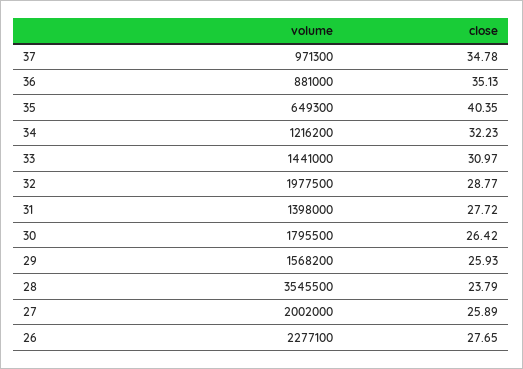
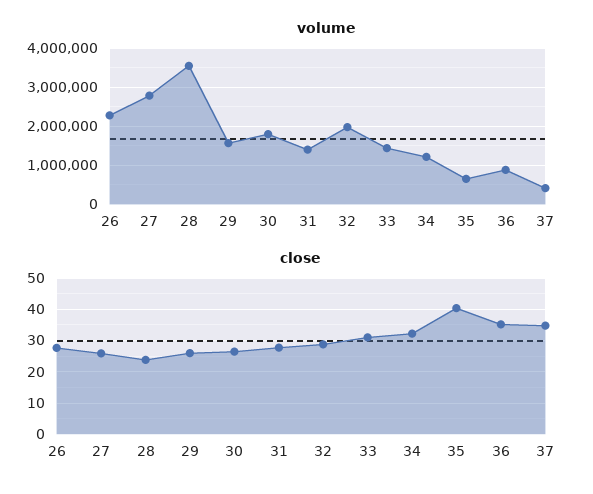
  {
    "volume": {
-     "37": 971300,
+     "37": 400000,
      "36": 881000,
      "35": 649300,
      "34": 1216200,
      "33": 1441000,
      "32": 1977500,
      "31": 1398000,
      "30": 1795500,
      "29": 1568200,
      "28": 3545500,
-     "27": 2002000,
+     "27": 2800000,
      "26": 2277100
    },
    "close": {
      "37": 34.78,
      "36": 35.13,
      "35": 40.35,
      "34": 32.23,
      "33": 30.97,
      "32": 28.77,
      "31": 27.72,
      "30": 26.42,
      "29": 25.93,
      "28": 23.79,
      "27": 25.89,
      "26": 27.65
    }
  }

